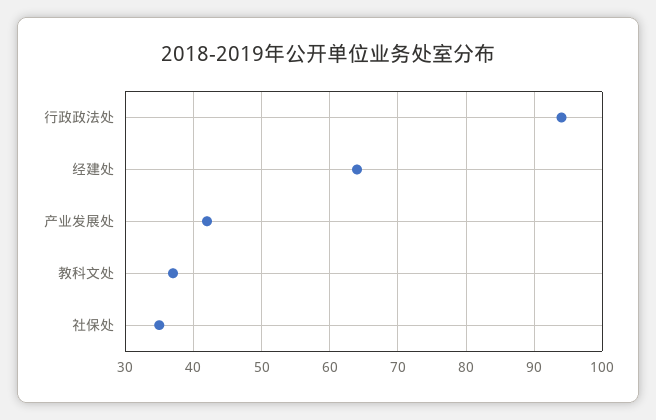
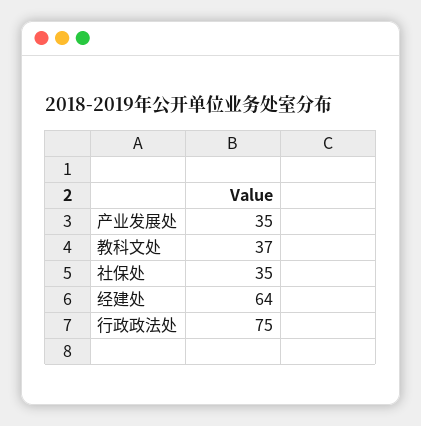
  {
-   "行政政法处": 94,
+   "行政政法处": 75,
    "经建处": 64,
-   "产业发展处": 42,
+   "产业发展处": 35,
    "教科文处": 37,
    "社保处": 35
  }

